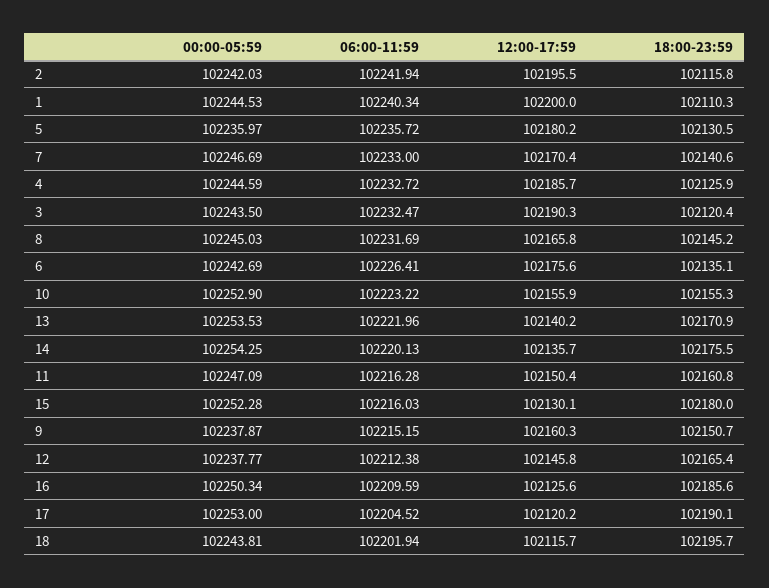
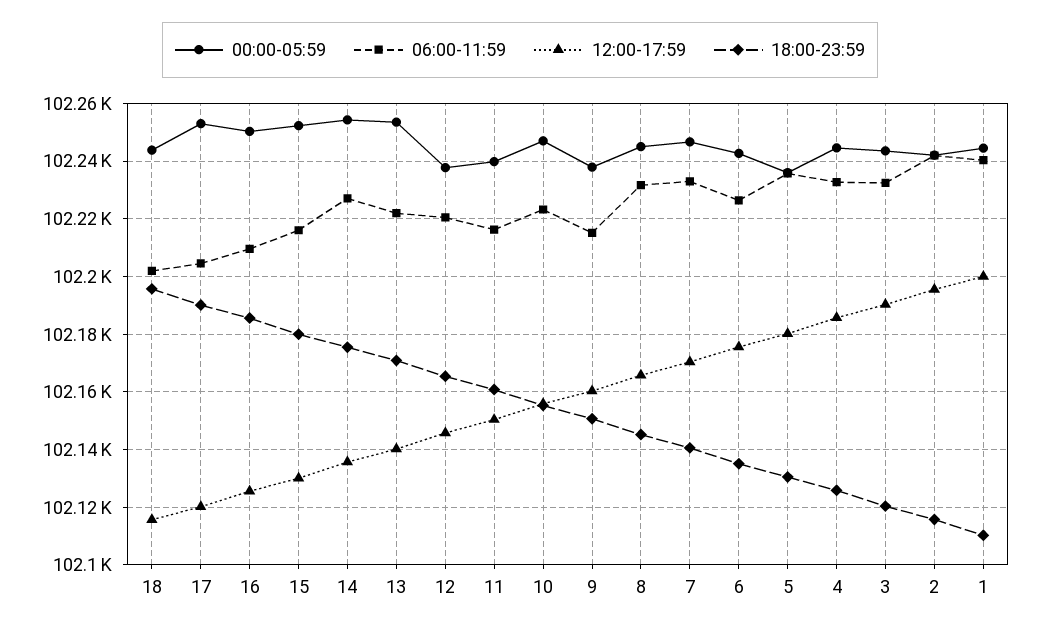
  {
    "00:00-05:59": {
      "2": 102242.03,
      "1": 102244.53,
      "5": 102235.97,
      "7": 102246.69,
      "4": 102244.59,
      "3": 102243.5,
      "8": 102245.03,
      "6": 102242.69,
-     "10": 102252.9,
+     "10": 102247.5,
      "13": 102253.53,
      "14": 102254.25,
-     "11": 102247.09,
+     "11": 102240,
      "15": 102252.28,
      "9": 102237.87,
      "12": 102237.77,
      "16": 102250.34,
      "17": 102253,
      "18": 102243.81
    },
    "06:00-11:59": {
      "2": 102241.94,
      "1": 102240.34,
      "5": 102235.72,
      "7": 102233,
      "4": 102232.72,
      "3": 102232.47,
      "8": 102231.69,
      "6": 102226.41,
      "10": 102223.22,
      "13": 102221.96,
-     "14": 102220.13,
+     "14": 102227.5,
      "11": 102216.28,
      "15": 102216.03,
      "9": 102215.15,
-     "12": 102212.38,
+     "12": 102220,
      "16": 102209.59,
      "17": 102204.52,
      "18": 102201.94
    },
    "12:00-17:59": {
      "2": 102195.5,
      "1": 102200,
      "5": 102180.2,
      "7": 102170.4,
      "4": 102185.7,
      "3": 102190.3,
      "8": 102165.8,
      "6": 102175.6,
      "10": 102155.9,
      "13": 102140.2,
      "14": 102135.7,
      "11": 102150.4,
      "15": 102130.1,
      "9": 102160.3,
      "12": 102145.8,
      "16": 102125.6,
      "17": 102120.2,
      "18": 102115.7
    },
    "18:00-23:59": {
      "2": 102115.8,
      "1": 102110.3,
      "5": 102130.5,
      "7": 102140.6,
      "4": 102125.9,
      "3": 102120.4,
      "8": 102145.2,
      "6": 102135.1,
      "10": 102155.3,
      "13": 102170.9,
      "14": 102175.5,
      "11": 102160.8,
      "15": 102180,
      "9": 102150.7,
      "12": 102165.4,
      "16": 102185.6,
      "17": 102190.1,
      "18": 102195.7
    }
  }

